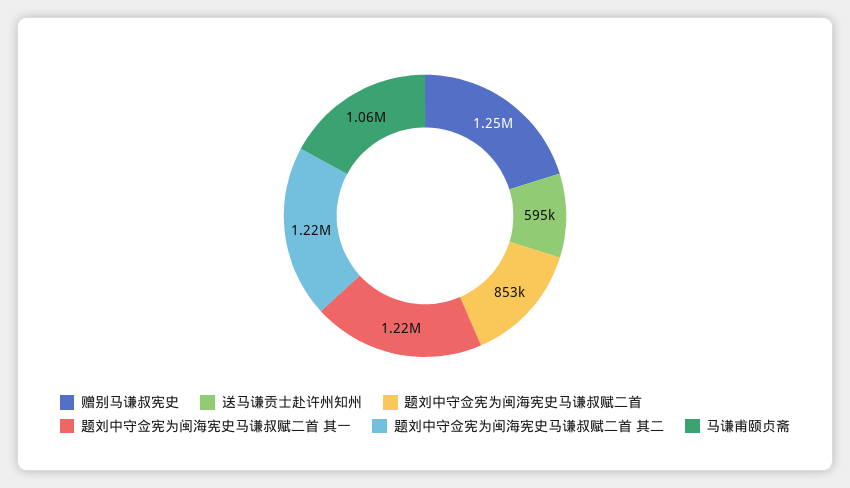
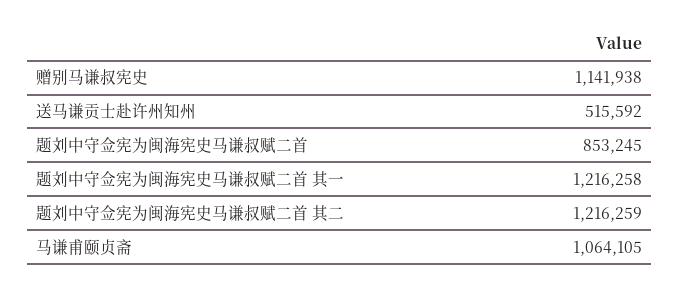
  {
-   "赠别马谦叔宪史": 1250000,
+   "赠别马谦叔宪史": 1141938,
-   "送马谦贡士赴许州知州": 595000,
+   "送马谦贡士赴许州知州": 515592,
    "题刘中守佥宪为闽海宪史马谦叔赋二首": 853245,
    "题刘中守佥宪为闽海宪史马谦叔赋二首 其一": 1216258,
    "题刘中守佥宪为闽海宪史马谦叔赋二首 其二": 1216259,
    "马谦甫颐贞斋": 1064105
  }

